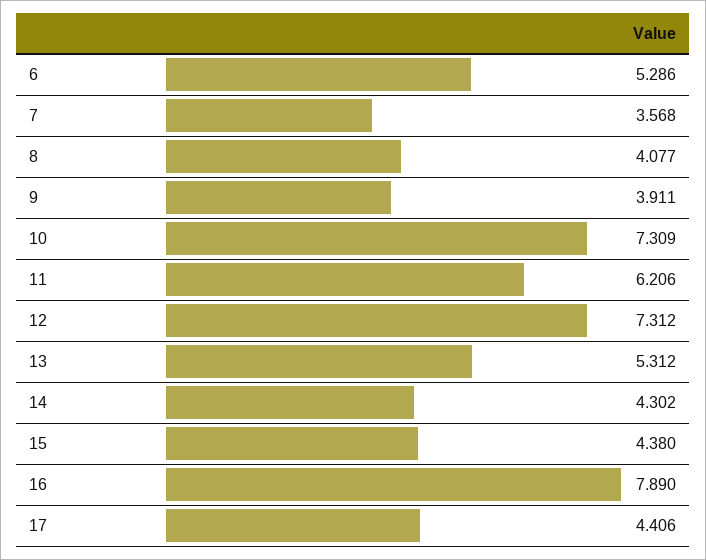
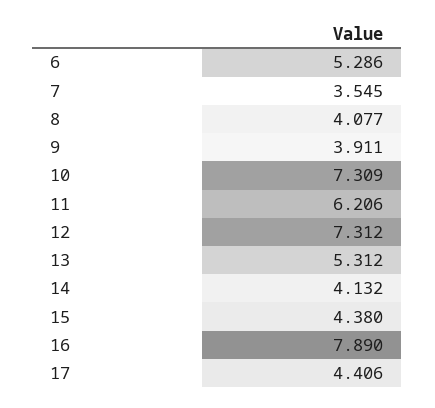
  {
    "6": 5.286,
-   "7": 3.568,
+   "7": 3.545,
    "8": 4.077,
    "9": 3.911,
    "10": 7.309,
    "11": 6.206,
    "12": 7.312,
    "13": 5.312,
-   "14": 4.302,
+   "14": 4.132,
    "15": 4.38,
    "16": 7.89,
    "17": 4.406
  }

